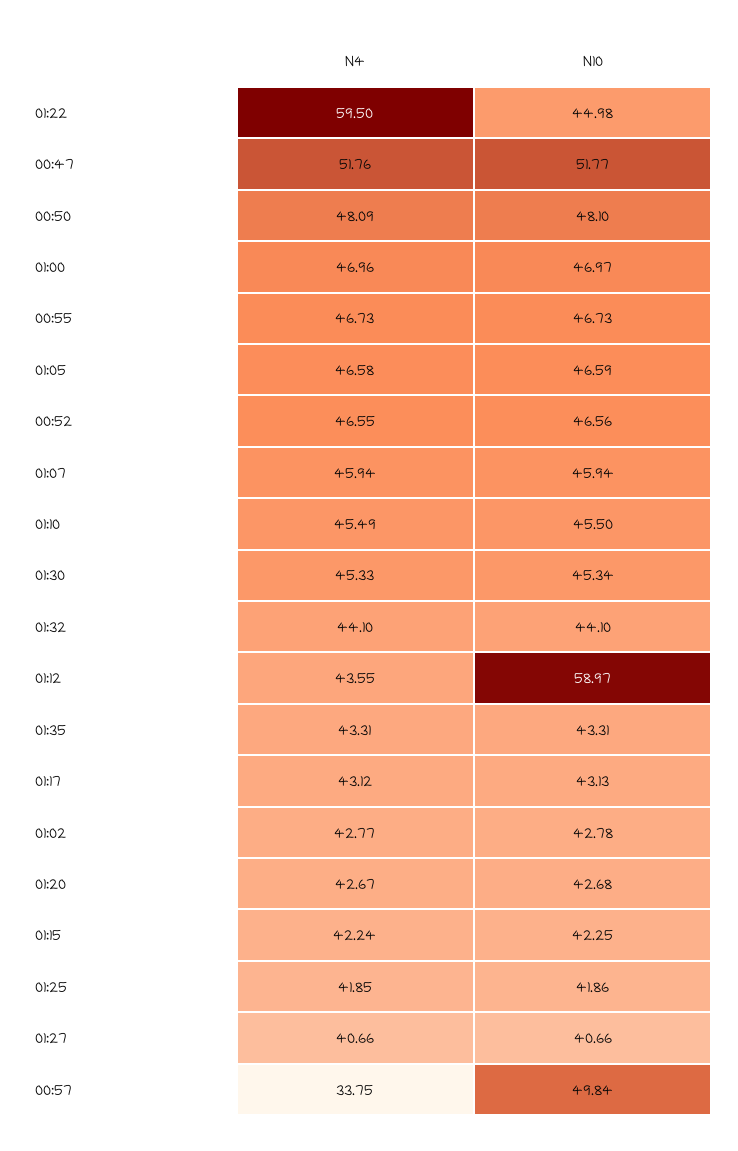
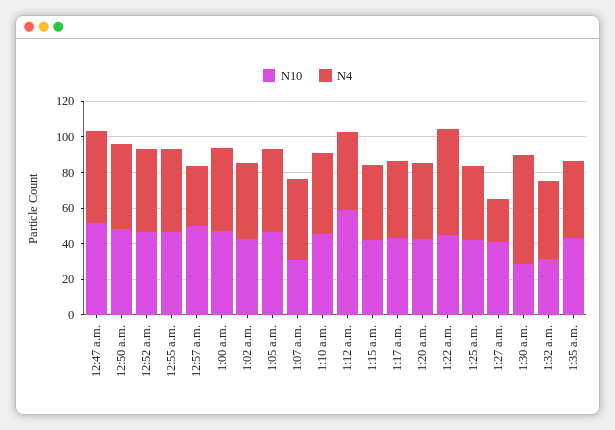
  {
    "N4": {
      "01:22": 59.5,
      "00:47": 51.76,
      "00:50": 48.09,
      "01:00": 46.96,
      "00:55": 46.73,
      "01:05": 46.58,
      "00:52": 46.55,
      "01:07": 45.94,
      "01:10": 45.49,
-     "01:30": 45.33,
+     "01:30": 60,
      "01:32": 44.1,
      "01:12": 43.55,
      "01:35": 43.31,
      "01:17": 43.12,
      "01:02": 42.77,
      "01:20": 42.67,
      "01:15": 42.24,
      "01:25": 41.85,
-     "01:27": 40.66,
+     "01:27": 25,
      "00:57": 33.75
    },
    "N10": {
      "01:22": 44.98,
      "00:47": 51.77,
      "00:50": 48.1,
      "01:00": 46.97,
      "00:55": 46.73,
      "01:05": 46.59,
      "00:52": 46.56,
-     "01:07": 45.94,
+     "01:07": 30,
      "01:10": 45.5,
-     "01:30": 45.34,
+     "01:30": 30,
-     "01:32": 44.1,
+     "01:32": 30,
      "01:12": 58.97,
      "01:35": 43.31,
      "01:17": 43.13,
      "01:02": 42.78,
      "01:20": 42.68,
      "01:15": 42.25,
      "01:25": 41.86,
      "01:27": 40.66,
      "00:57": 49.84
    }
  }

